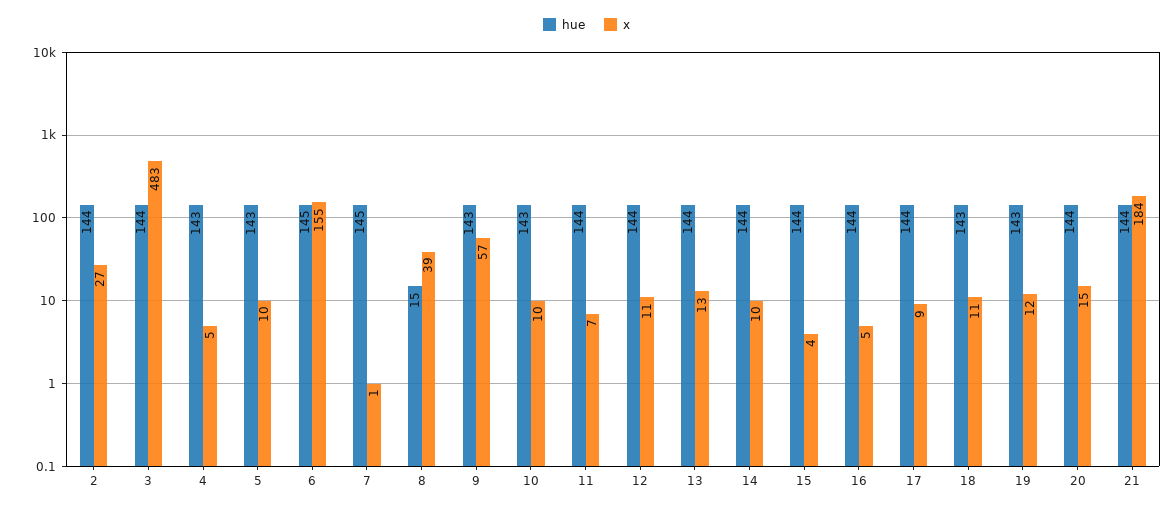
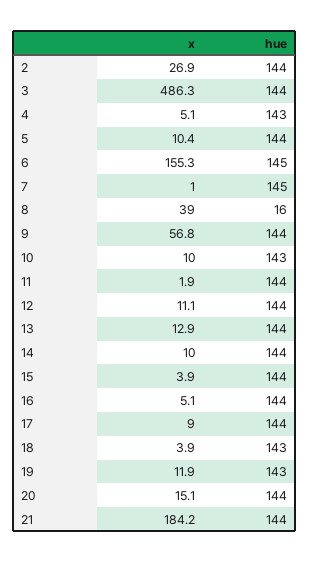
  {
    "hue": {
      "2": 144,
      "3": 144,
      "4": 143,
-     "5": 143,
+     "5": 144,
      "6": 145,
      "7": 145,
-     "8": 15,
+     "8": 16,
-     "9": 143,
+     "9": 144,
      "10": 143,
      "11": 144,
      "12": 144,
      "13": 144,
      "14": 144,
      "15": 144,
      "16": 144,
      "17": 144,
      "18": 143,
      "19": 143,
      "20": 144,
      "21": 144
    },
    "x": {
      "2": 26.9,
-     "3": 483,
+     "3": 486.3,
      "4": 5.1,
      "5": 10.4,
      "6": 155.3,
      "7": 1,
      "8": 39,
      "9": 56.8,
      "10": 10,
-     "11": 7,
+     "11": 1.9,
      "12": 11.1,
      "13": 12.9,
      "14": 10,
      "15": 3.9,
      "16": 5.1,
      "17": 9,
-     "18": 11,
+     "18": 3.9,
      "19": 11.9,
      "20": 15.1,
      "21": 184.2
    }
  }

